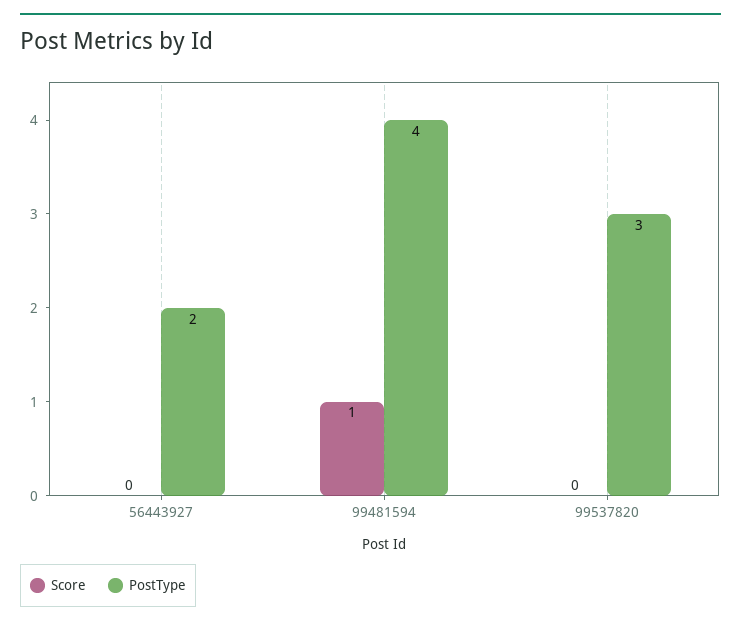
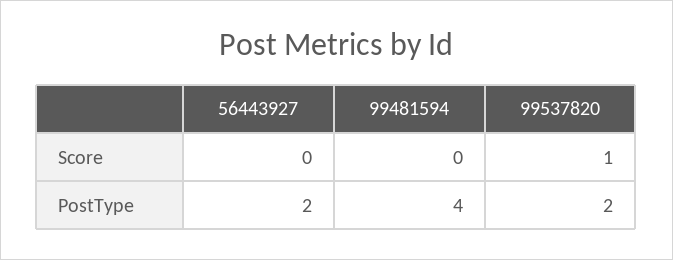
  {
    "Score": {
      "56443927": 0,
-     "99481594": 1,
+     "99481594": 0,
-     "99537820": 0
+     "99537820": 1
    },
    "PostType": {
      "56443927": 2,
      "99481594": 4,
-     "99537820": 3
+     "99537820": 2
    }
  }

